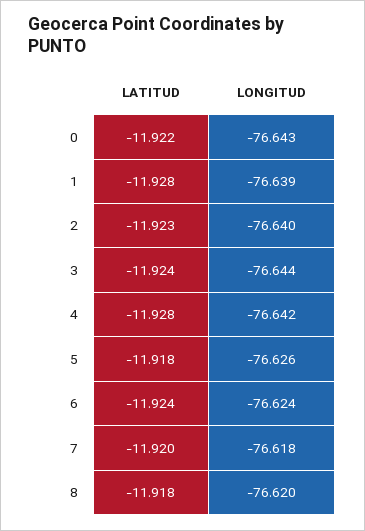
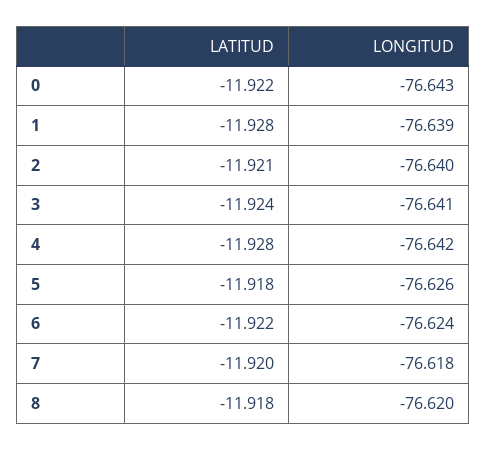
  {
    "LATITUD": {
      "0": -11.922,
      "1": -11.928,
-     "2": -11.923,
+     "2": -11.921,
      "3": -11.924,
      "4": -11.928,
      "5": -11.918,
-     "6": -11.924,
+     "6": -11.922,
      "7": -11.92,
      "8": -11.918
    },
    "LONGITUD": {
      "0": -76.643,
      "1": -76.639,
      "2": -76.64,
-     "3": -76.644,
+     "3": -76.641,
      "4": -76.642,
      "5": -76.626,
      "6": -76.624,
      "7": -76.618,
      "8": -76.62
    }
  }

